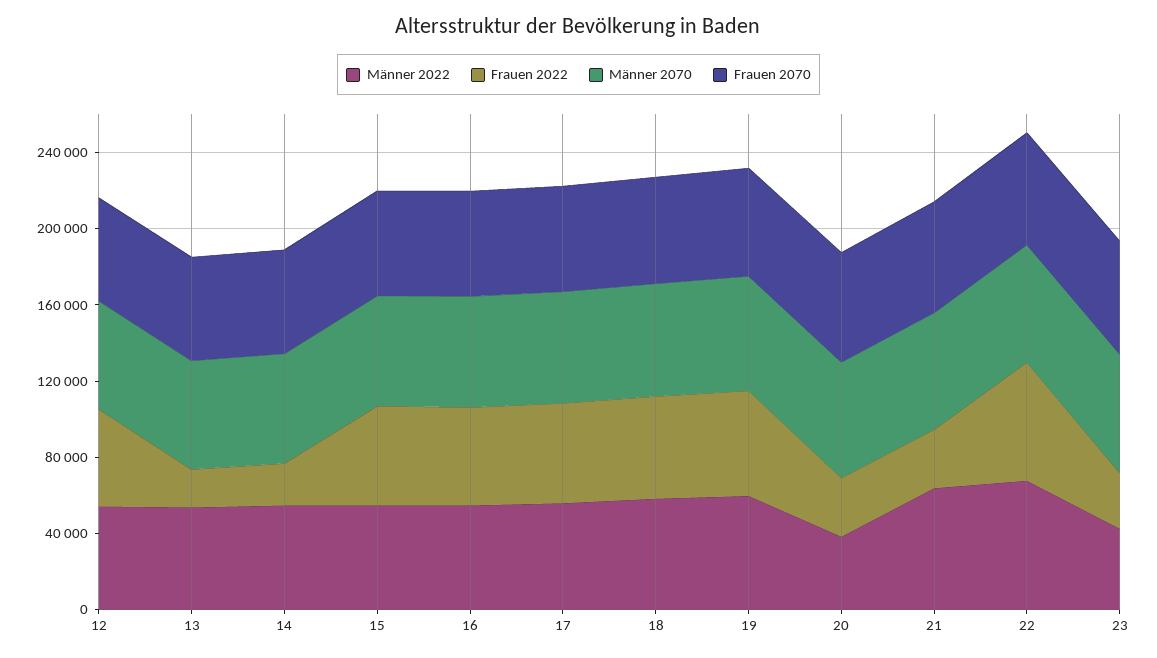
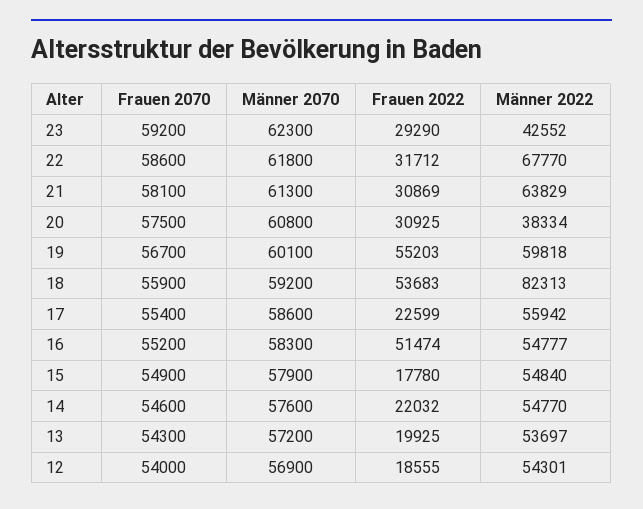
  {
    "Männer 2022": {
      "12": 54301,
      "13": 53697,
      "14": 54770,
      "15": 54840,
      "16": 54777,
      "17": 55942,
-     "18": 60000,
+     "18": 82313,
      "19": 59818,
      "20": 38334,
      "21": 63829,
      "22": 67770,
      "23": 42552
    },
    "Frauen 2022": {
-     "12": 50000,
+     "12": 18555,
      "13": 19925,
      "14": 22032,
-     "15": 50000,
+     "15": 17780,
      "16": 51474,
-     "17": 50000,
+     "17": 22599,
      "18": 53683,
      "19": 55203,
      "20": 30925,
      "21": 30869,
-     "22": 60000,
+     "22": 31712,
      "23": 29290
    },
    "Männer 2070": {
      "12": 56900,
      "13": 57200,
      "14": 57600,
      "15": 57900,
      "16": 58300,
      "17": 58600,
      "18": 59200,
      "19": 60100,
      "20": 60800,
      "21": 61300,
      "22": 61800,
      "23": 62300
    },
    "Frauen 2070": {
      "12": 54000,
      "13": 54300,
      "14": 54600,
      "15": 54900,
      "16": 55200,
      "17": 55400,
      "18": 55900,
      "19": 56700,
      "20": 57500,
      "21": 58100,
      "22": 58600,
      "23": 59200
    }
  }

